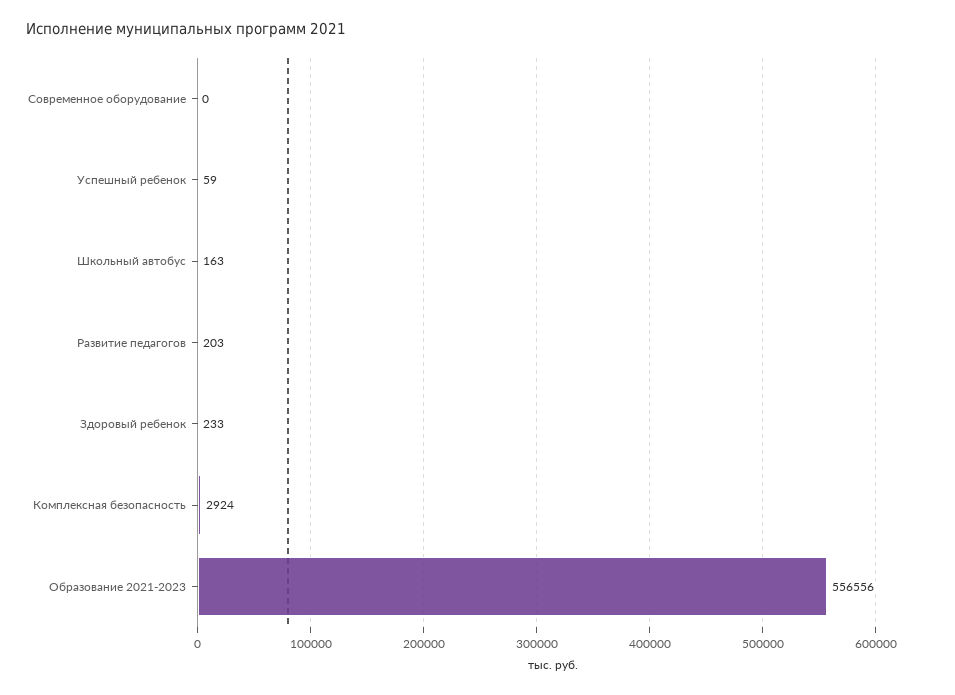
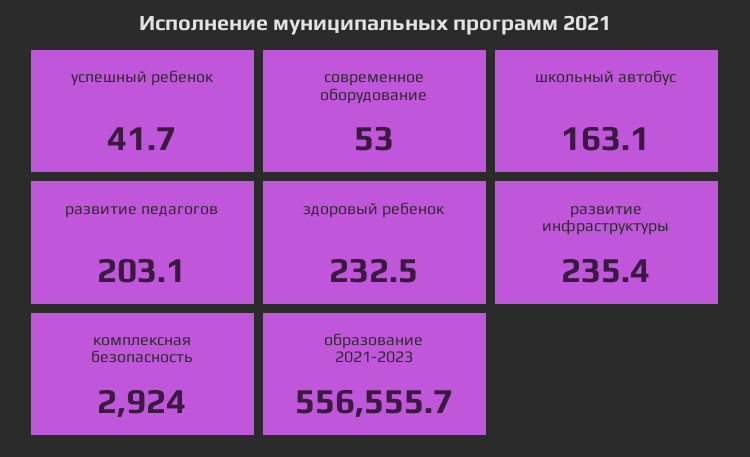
  {
-   "Современное оборудование": 0,
+   "Современное оборудование": 53,
-   "Успешный ребенок": 59,
+   "Успешный ребенок": 41.7,
    "Школьный автобус": 163.1,
    "Развитие педагогов": 203.1,
    "Здоровый ребенок": 232.5,
    "Комплексная безопасность": 2924,
-   "Образование 2021-2023": 556555.7
+   "Образование 2021-2023": 556555.7,
+   "развитие инфраструктуры": 235.4
  }

